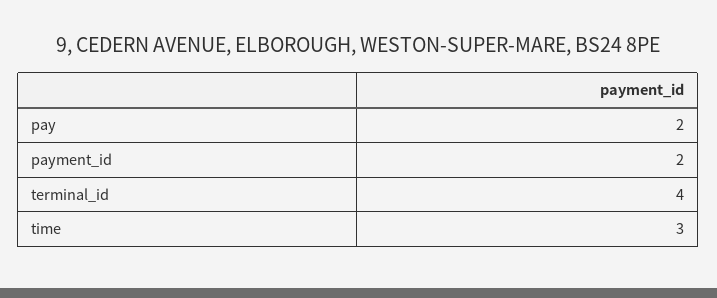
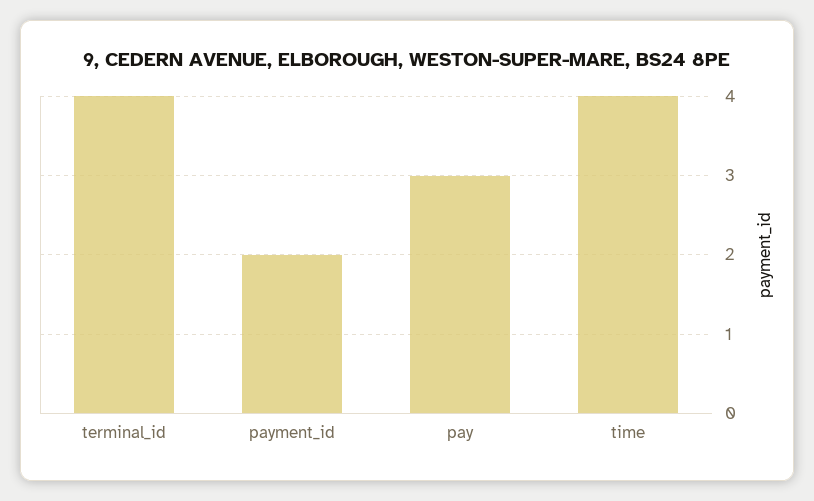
  {
-   "pay": 2,
+   "pay": 3,
    "payment_id": 2,
    "terminal_id": 4,
-   "time": 3
+   "time": 4
  }

